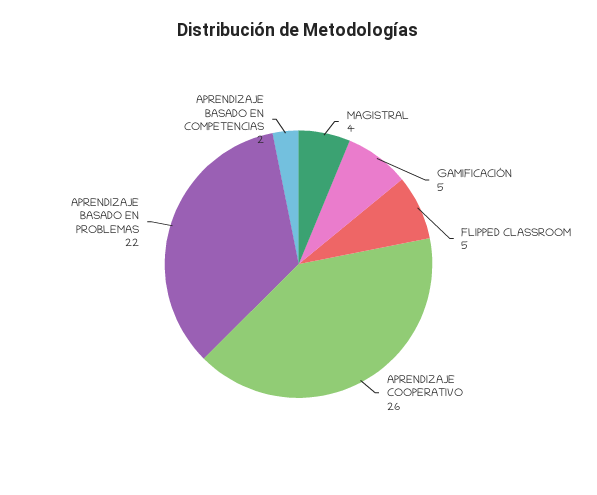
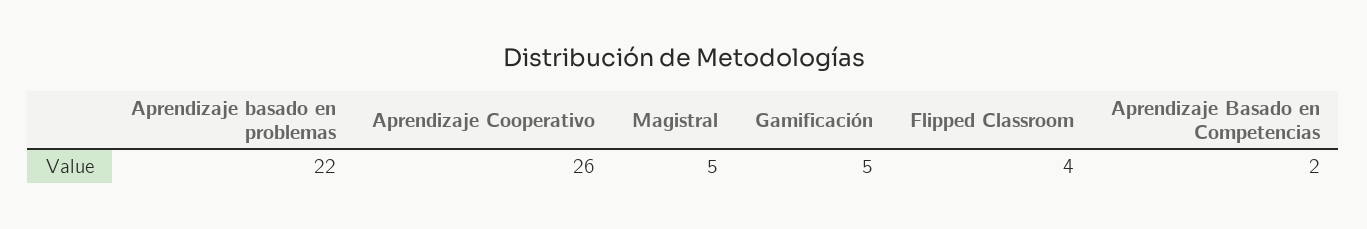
  {
-   "MAGISTRAL": 4,
+   "MAGISTRAL": 5,
    "GAMIFICACIÓN": 5,
-   "FLIPPED CLASSROOM": 5,
+   "FLIPPED CLASSROOM": 4,
    "APRENDIZAJE COOPERATIVO": 26,
    "APRENDIZAJE BASADO EN PROBLEMAS": 22,
    "APRENDIZAJE BASADO EN COMPETENCIAS": 2
  }

